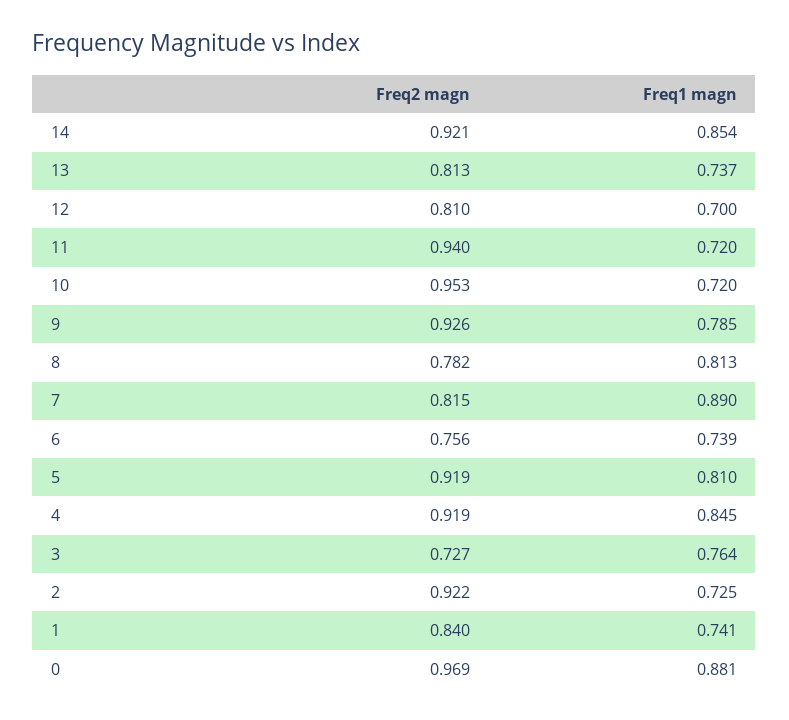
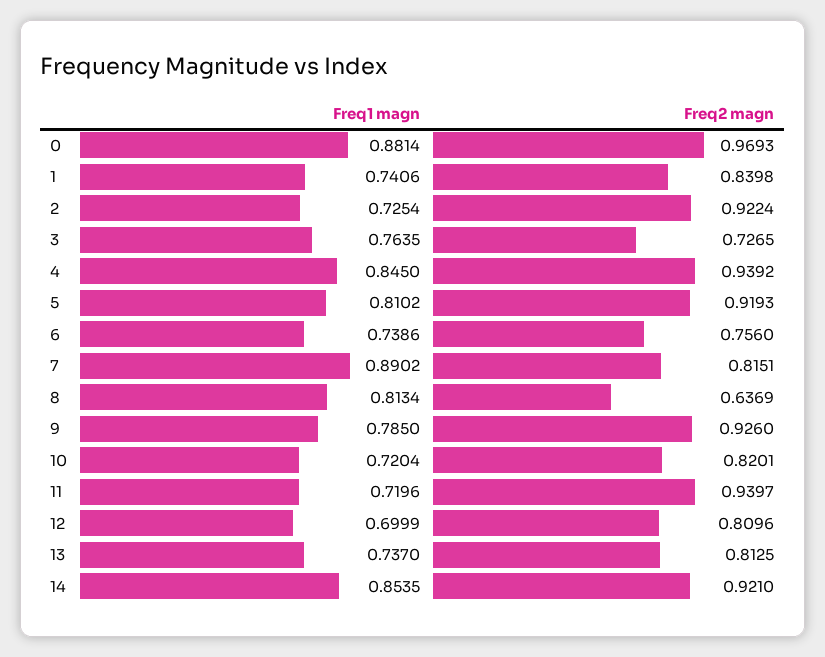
  {
    "Freq2 magn": {
      "14": 0.921,
      "13": 0.8125,
      "12": 0.8096,
      "11": 0.9397,
-     "10": 0.953,
+     "10": 0.8201,
      "9": 0.926,
-     "8": 0.782,
+     "8": 0.6369,
      "7": 0.8151,
      "6": 0.756,
      "5": 0.9193,
-     "4": 0.919,
+     "4": 0.9392,
      "3": 0.7265,
      "2": 0.9224,
      "1": 0.8398,
      "0": 0.9693
    },
    "Freq1 magn": {
      "14": 0.8535,
      "13": 0.737,
      "12": 0.6999,
      "11": 0.7196,
      "10": 0.7204,
      "9": 0.785,
      "8": 0.8134,
      "7": 0.8902,
      "6": 0.7386,
      "5": 0.8102,
      "4": 0.845,
      "3": 0.7635,
      "2": 0.7254,
      "1": 0.7406,
      "0": 0.8814
    }
  }

